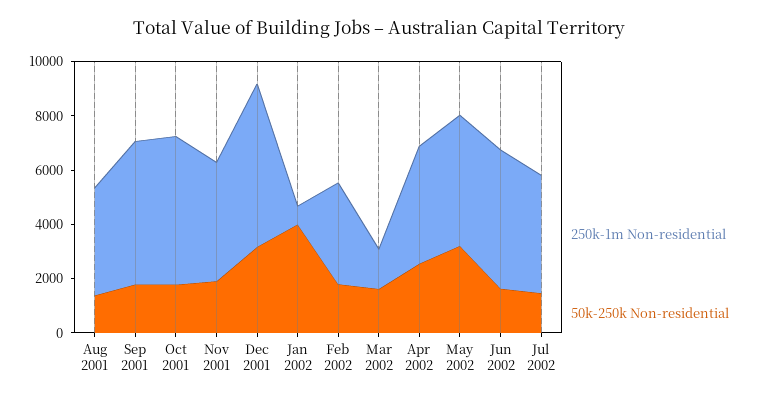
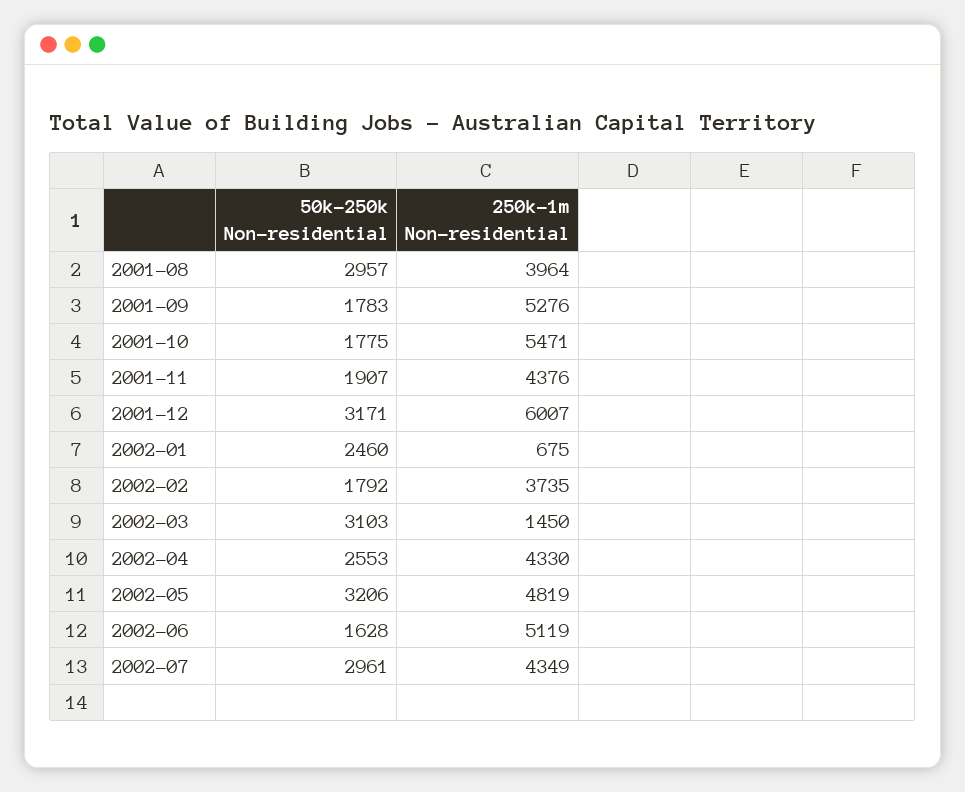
  {
    "250k-1m Non-residential": {
      "Aug 2001": 3964,
      "Sep 2001": 5276,
      "Oct 2001": 5471,
      "Nov 2001": 4376,
      "Dec 2001": 6007,
      "Jan 2002": 675,
      "Feb 2002": 3735,
      "Mar 2002": 1450,
      "Apr 2002": 4330,
      "May 2002": 4819,
      "Jun 2002": 5119,
      "Jul 2002": 4349
    },
    "50k-250k Non-residential": {
-     "Aug 2001": 1500,
+     "Aug 2001": 2957,
      "Sep 2001": 1783,
      "Oct 2001": 1775,
      "Nov 2001": 1907,
      "Dec 2001": 3171,
-     "Jan 2002": 4000,
+     "Jan 2002": 2460,
      "Feb 2002": 1792,
-     "Mar 2002": 1500,
+     "Mar 2002": 3103,
      "Apr 2002": 2553,
      "May 2002": 3206,
      "Jun 2002": 1628,
-     "Jul 2002": 1500
+     "Jul 2002": 2961
    }
  }

